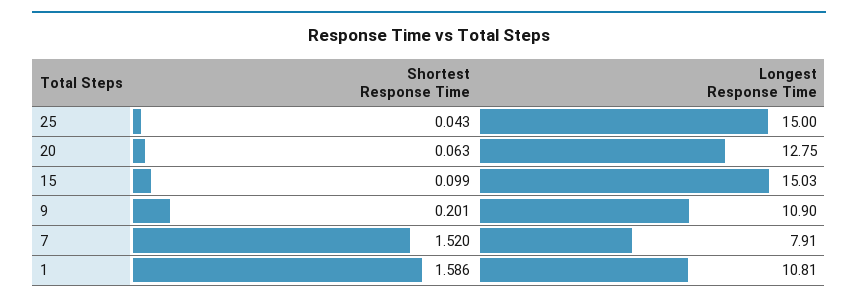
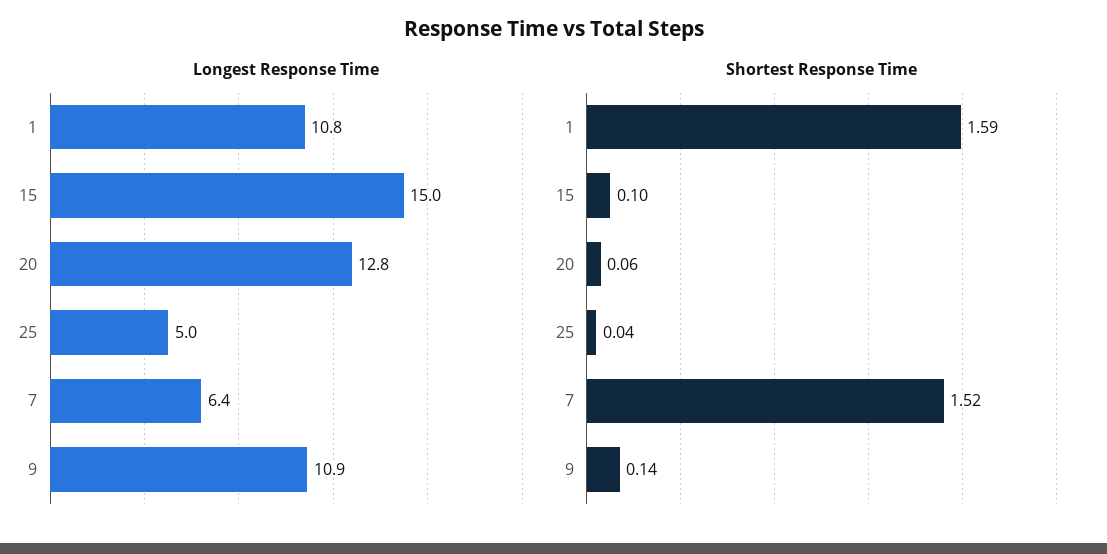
  {
    "Shortest Response Time": {
      "25": 0.043,
      "20": 0.063,
      "15": 0.099,
-     "9": 0.201,
+     "9": 0.14,
      "7": 1.52,
      "1": 1.586
    },
    "Longest Response Time": {
-     "25": 15,
+     "25": 5,
      "20": 12.75,
      "15": 15.03,
      "9": 10.9,
-     "7": 7.91,
+     "7": 6.4,
      "1": 10.81
    }
  }

